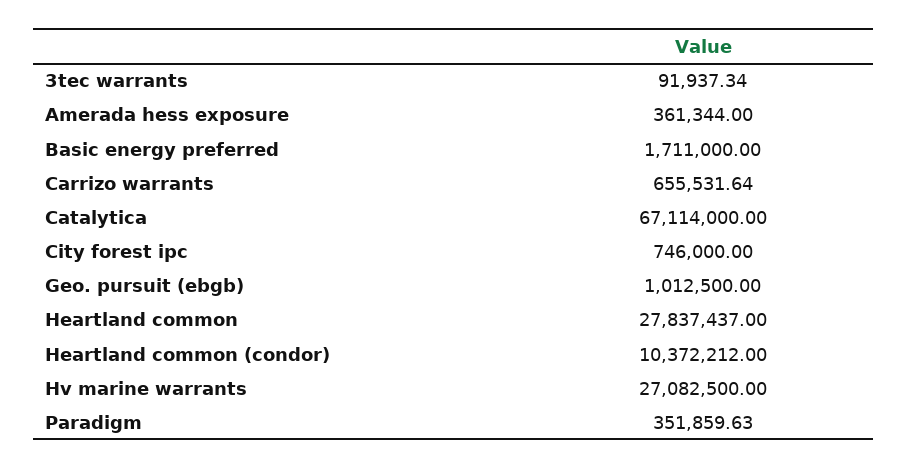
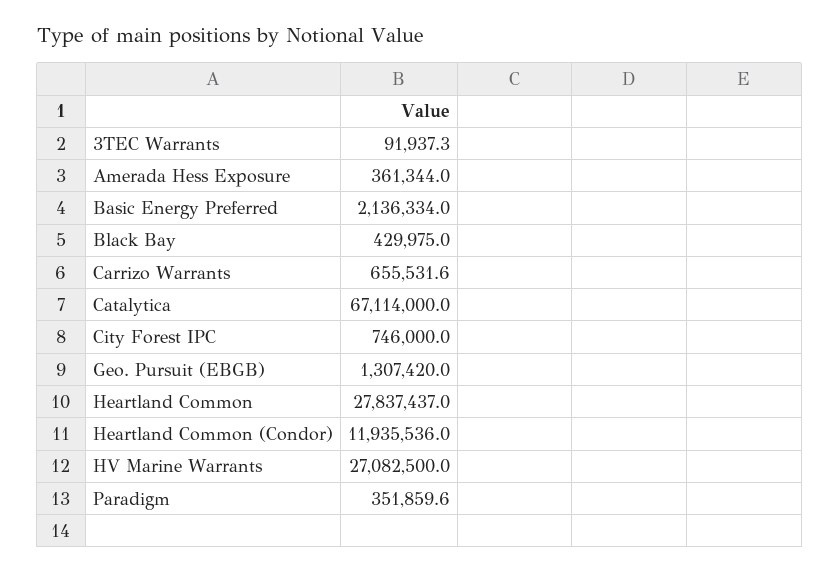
  {
    "3tec warrants": 91937.34,
    "Amerada hess exposure": 361344,
-   "Basic energy preferred": 1711000,
+   "Basic energy preferred": 2136334,
    "Carrizo warrants": 655531.64,
    "Catalytica": 67114000,
    "City forest ipc": 746000,
-   "Geo. pursuit (ebgb)": 1012500,
+   "Geo. pursuit (ebgb)": 1307420,
    "Heartland common": 27837437,
-   "Heartland common (condor)": 10372212,
+   "Heartland common (condor)": 11935536,
    "Hv marine warrants": 27082500,
-   "Paradigm": 351859.63
+   "Paradigm": 351859.63,
+   "Black Bay": 429975
  }

